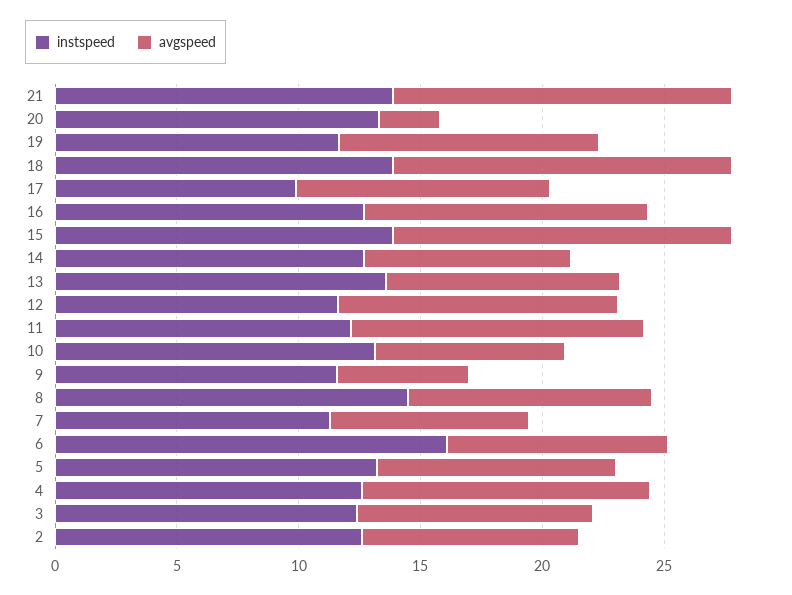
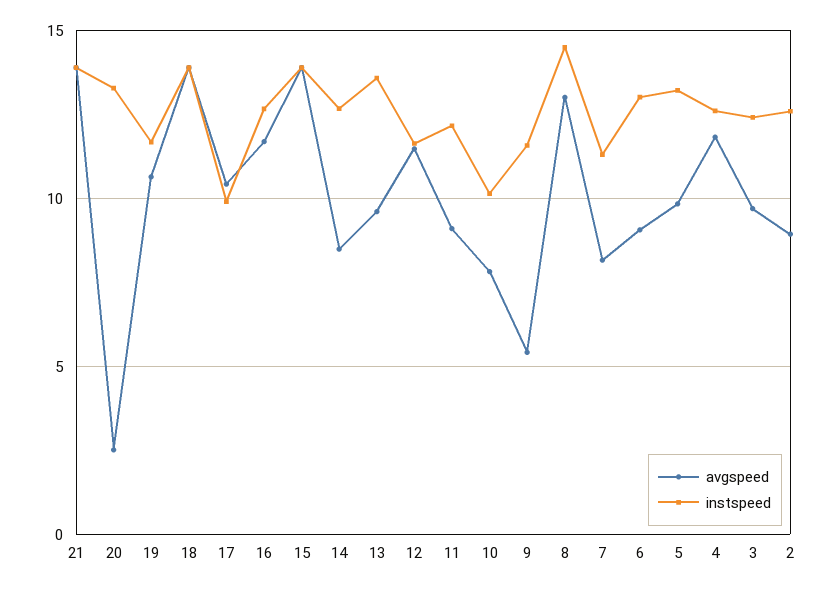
  {
    "instspeed": {
      "21": 14,
      "20": 13.5,
      "19": 11.5,
      "18": 14,
      "17": 10,
      "16": 12.5,
      "15": 14,
      "14": 12.5,
      "13": 13.5,
      "12": 11.5,
      "11": 12,
-     "10": 13,
+     "10": 10,
      "9": 11.5,
      "8": 14.5,
      "7": 11.5,
-     "6": 16,
+     "6": 13,
      "5": 13,
      "4": 12.5,
      "3": 12.5,
      "2": 12.5
    },
    "avgspeed": {
      "21": 14,
      "20": 2.5,
      "19": 10.5,
      "18": 14,
      "17": 10.5,
      "16": 11.5,
      "15": 14,
      "14": 8.5,
      "13": 9.5,
      "12": 11.5,
-     "11": 12,
+     "11": 9,
      "10": 8,
      "9": 5.5,
-     "8": 10,
+     "8": 13,
      "7": 8,
      "6": 9,
      "5": 10,
      "4": 12,
      "3": 9.5,
      "2": 9
    }
  }

